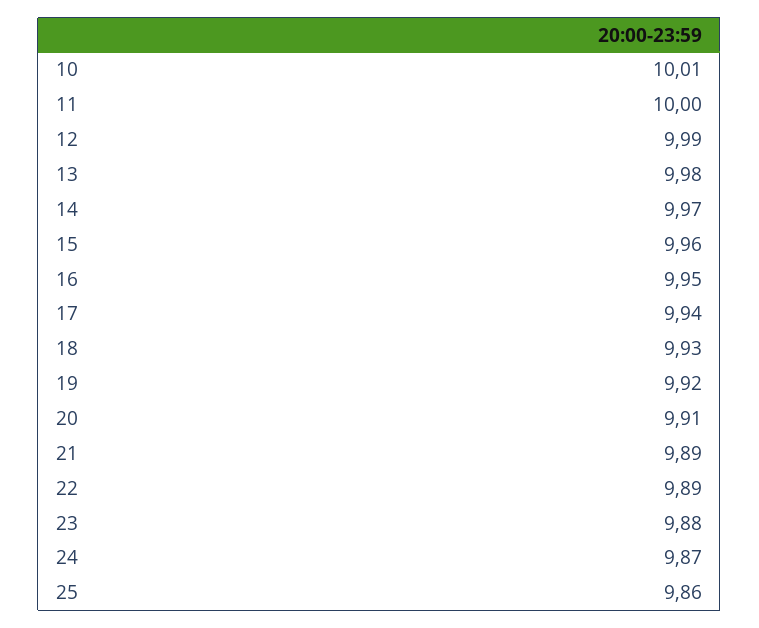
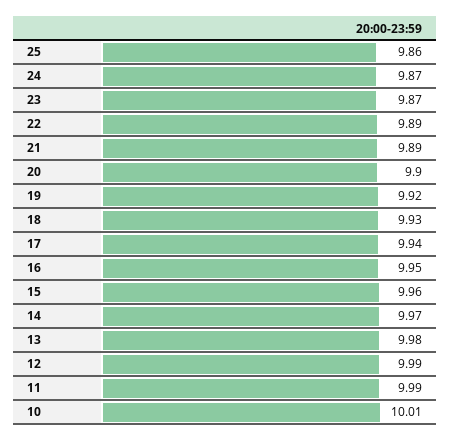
  {
    "10": 10.01,
-   "11": 10,
+   "11": 9.99,
    "12": 9.99,
    "13": 9.98,
    "14": 9.97,
    "15": 9.96,
    "16": 9.95,
    "17": 9.94,
    "18": 9.93,
    "19": 9.92,
-   "20": 9.91,
+   "20": 9.9,
    "21": 9.89,
    "22": 9.89,
-   "23": 9.88,
+   "23": 9.87,
    "24": 9.87,
    "25": 9.86
  }

